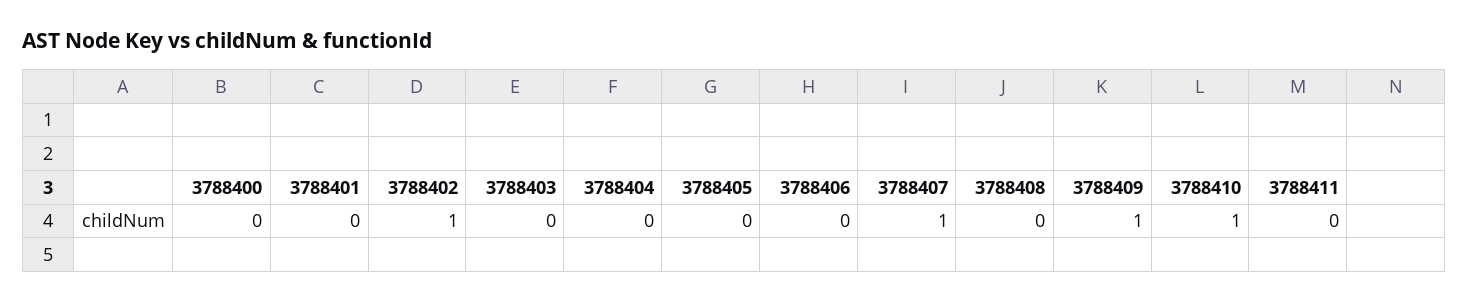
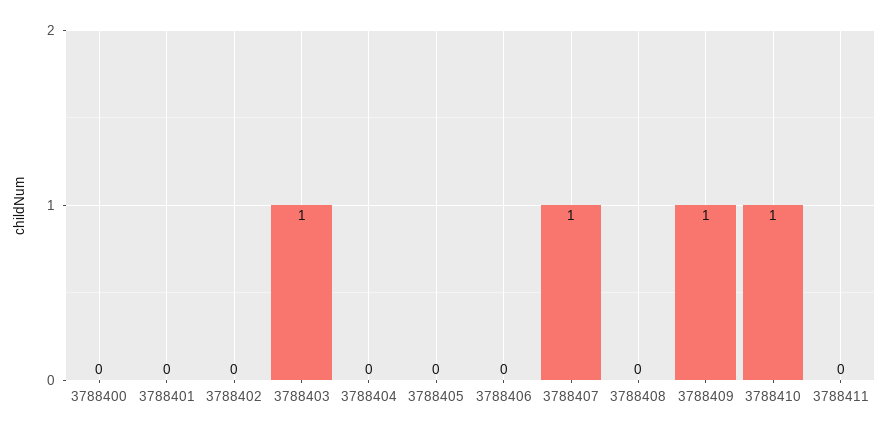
  {
    "3788400": 0,
    "3788401": 0,
-   "3788402": 1,
+   "3788402": 0,
-   "3788403": 0,
+   "3788403": 1,
    "3788404": 0,
    "3788405": 0,
    "3788406": 0,
    "3788407": 1,
    "3788408": 0,
    "3788409": 1,
    "3788410": 1,
    "3788411": 0
  }

